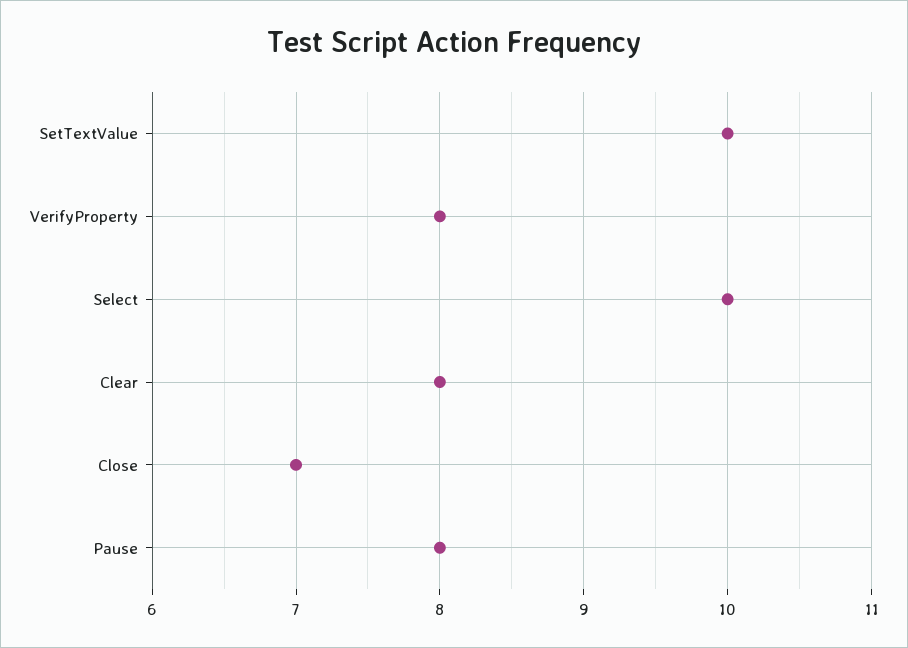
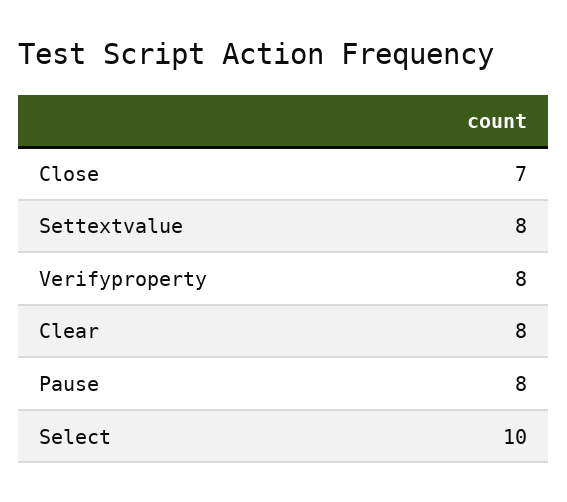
  {
-   "SetTextValue": 10,
+   "SetTextValue": 8,
    "VerifyProperty": 8,
    "Select": 10,
    "Clear": 8,
    "Close": 7,
    "Pause": 8
  }

